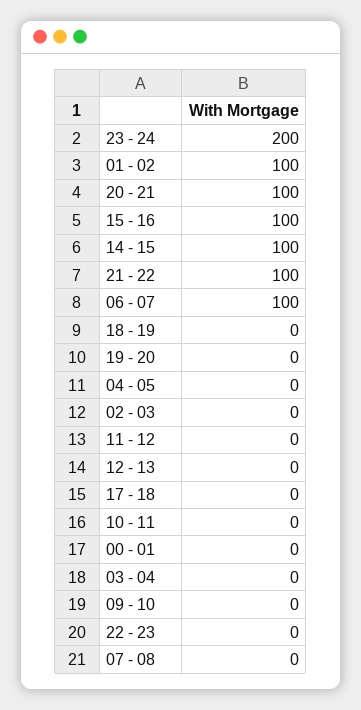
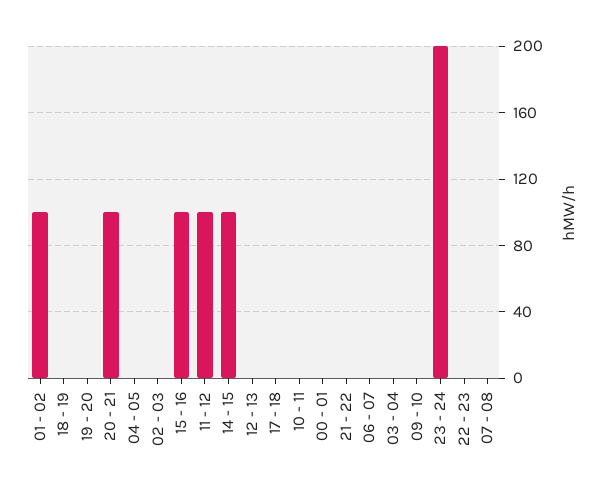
  {
    "23 - 24": 200,
    "01 - 02": 100,
    "20 - 21": 100,
    "15 - 16": 100,
    "14 - 15": 100,
-   "21 - 22": 100,
+   "21 - 22": 0,
-   "06 - 07": 100,
+   "06 - 07": 0,
    "18 - 19": 0,
    "19 - 20": 0,
    "04 - 05": 0,
    "02 - 03": 0,
-   "11 - 12": 0,
+   "11 - 12": 100,
    "12 - 13": 0,
    "17 - 18": 0,
    "10 - 11": 0,
    "00 - 01": 0,
    "03 - 04": 0,
    "09 - 10": 0,
    "22 - 23": 0,
    "07 - 08": 0
  }

